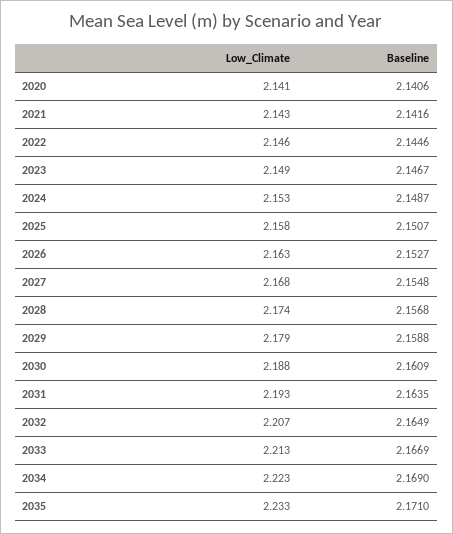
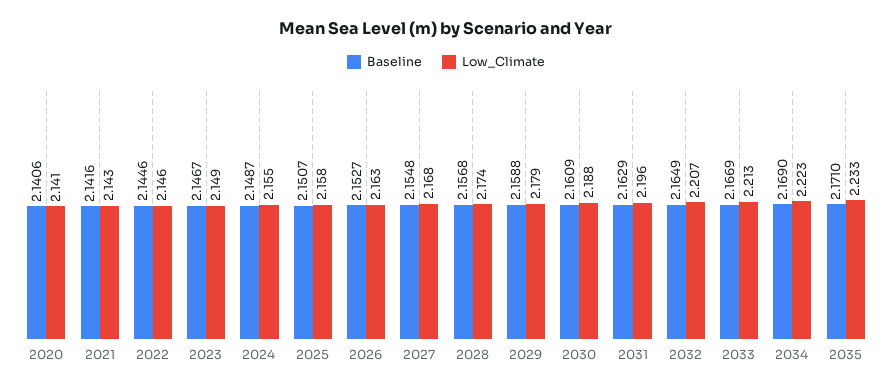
  {
    "Low_Climate": {
      "2020": 2.141,
      "2021": 2.143,
      "2022": 2.146,
      "2023": 2.149,
-     "2024": 2.153,
+     "2024": 2.155,
      "2025": 2.158,
      "2026": 2.163,
      "2027": 2.168,
      "2028": 2.174,
      "2029": 2.179,
      "2030": 2.188,
-     "2031": 2.193,
+     "2031": 2.196,
      "2032": 2.207,
      "2033": 2.213,
      "2034": 2.223,
      "2035": 2.233
    },
    "Baseline": {
      "2020": 2.1406,
      "2021": 2.1416,
      "2022": 2.1446,
      "2023": 2.1467,
      "2024": 2.1487,
      "2025": 2.1507,
      "2026": 2.1527,
      "2027": 2.1548,
      "2028": 2.1568,
      "2029": 2.1588,
      "2030": 2.1609,
-     "2031": 2.1635,
+     "2031": 2.1629,
      "2032": 2.1649,
      "2033": 2.1669,
      "2034": 2.169,
      "2035": 2.171
    }
  }

